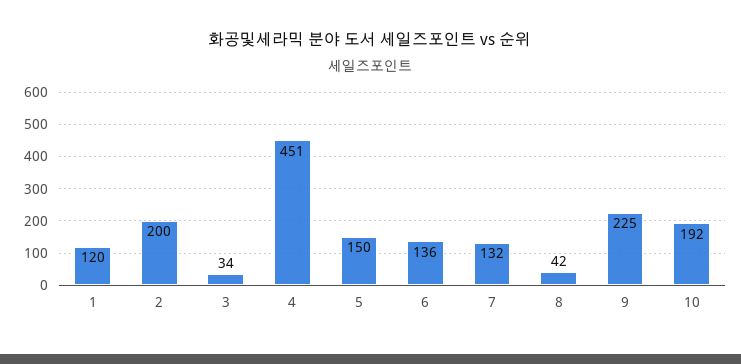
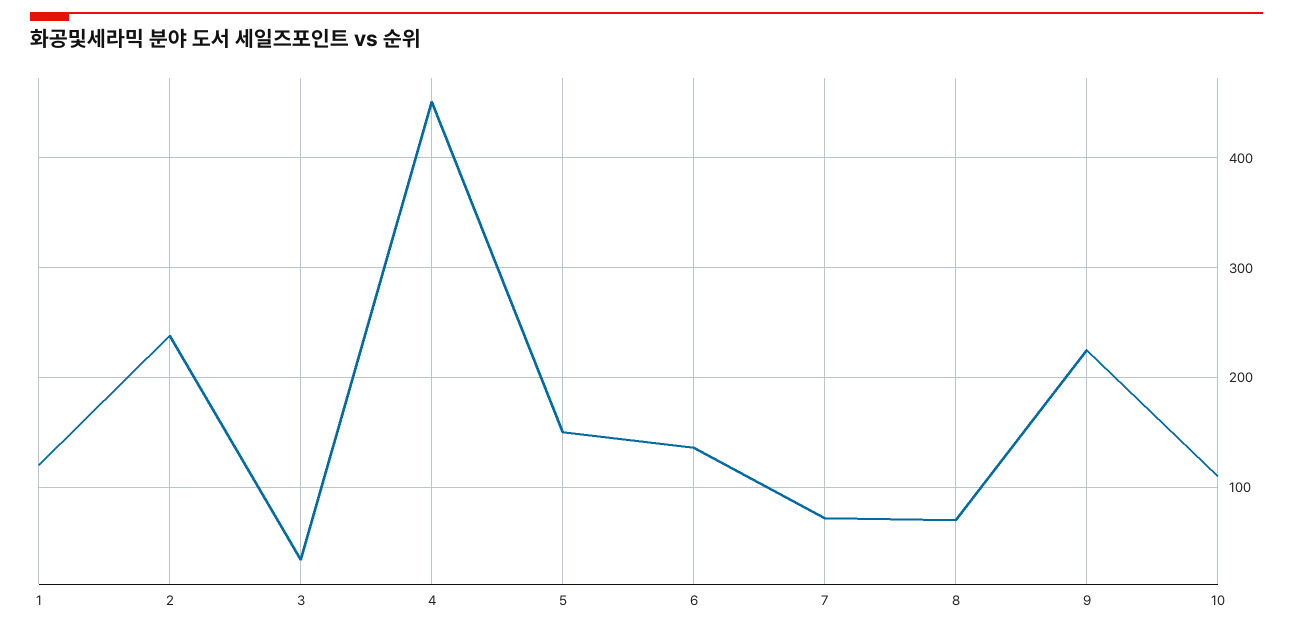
  {
    "1": 120,
-   "2": 200,
+   "2": 240,
    "3": 34,
    "4": 451,
    "5": 150,
    "6": 136,
-   "7": 132,
+   "7": 70,
-   "8": 42,
+   "8": 70,
    "9": 225,
-   "10": 192
+   "10": 110
  }

